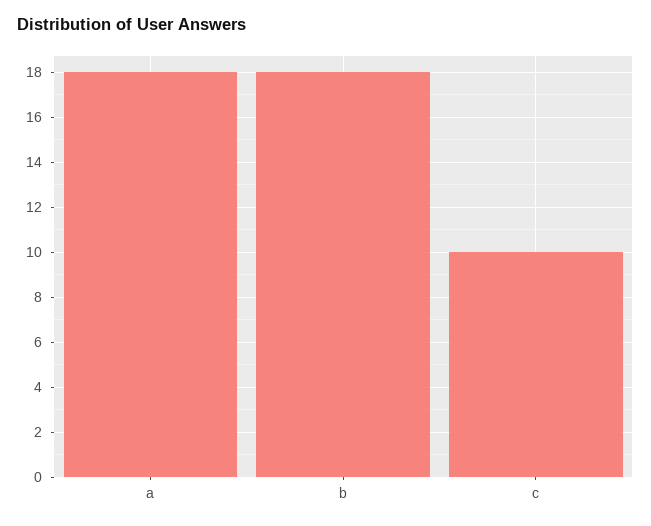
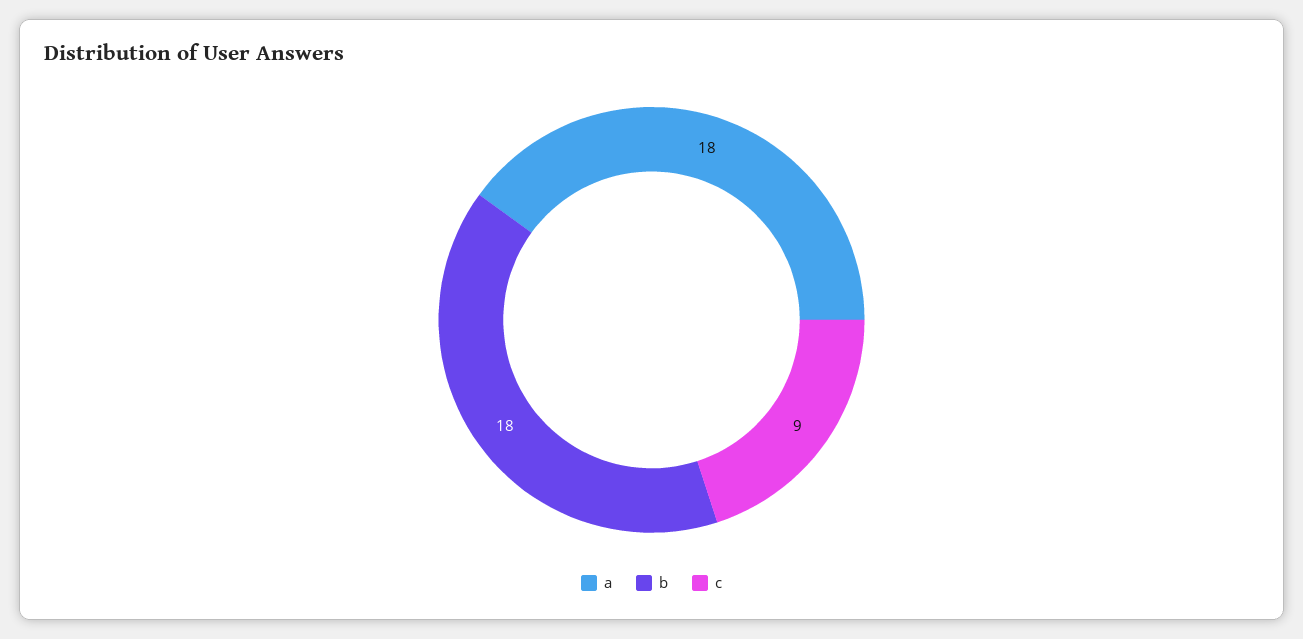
  {
    "a": 18,
    "b": 18,
-   "c": 10
+   "c": 9
  }

